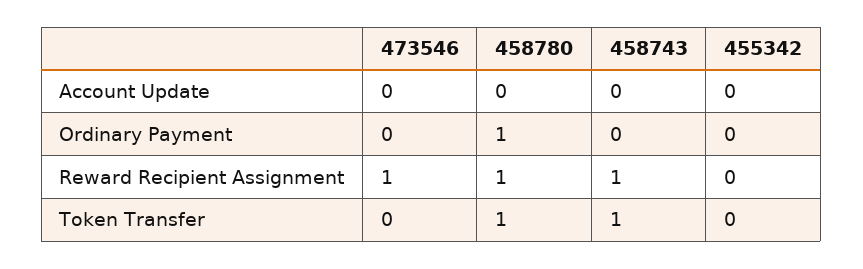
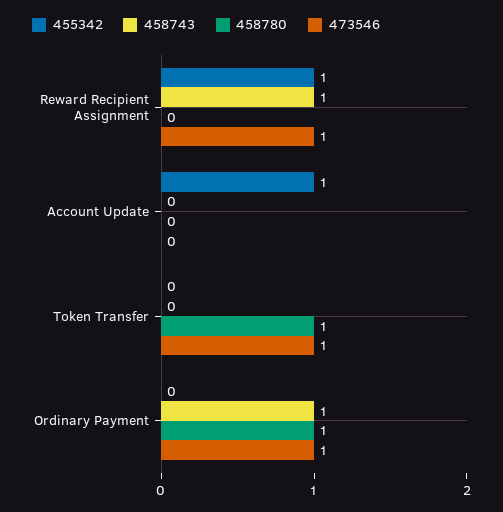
  {
    "473546": {
      "Account Update": 0,
-     "Ordinary Payment": 0,
+     "Ordinary Payment": 1,
      "Reward Recipient Assignment": 1,
-     "Token Transfer": 0
+     "Token Transfer": 1
    },
    "458780": {
      "Account Update": 0,
      "Ordinary Payment": 1,
-     "Reward Recipient Assignment": 1,
+     "Reward Recipient Assignment": 0,
      "Token Transfer": 1
    },
    "458743": {
      "Account Update": 0,
-     "Ordinary Payment": 0,
+     "Ordinary Payment": 1,
      "Reward Recipient Assignment": 1,
-     "Token Transfer": 1
+     "Token Transfer": 0
    },
    "455342": {
-     "Account Update": 0,
+     "Account Update": 1,
      "Ordinary Payment": 0,
-     "Reward Recipient Assignment": 0,
+     "Reward Recipient Assignment": 1,
      "Token Transfer": 0
    }
  }

